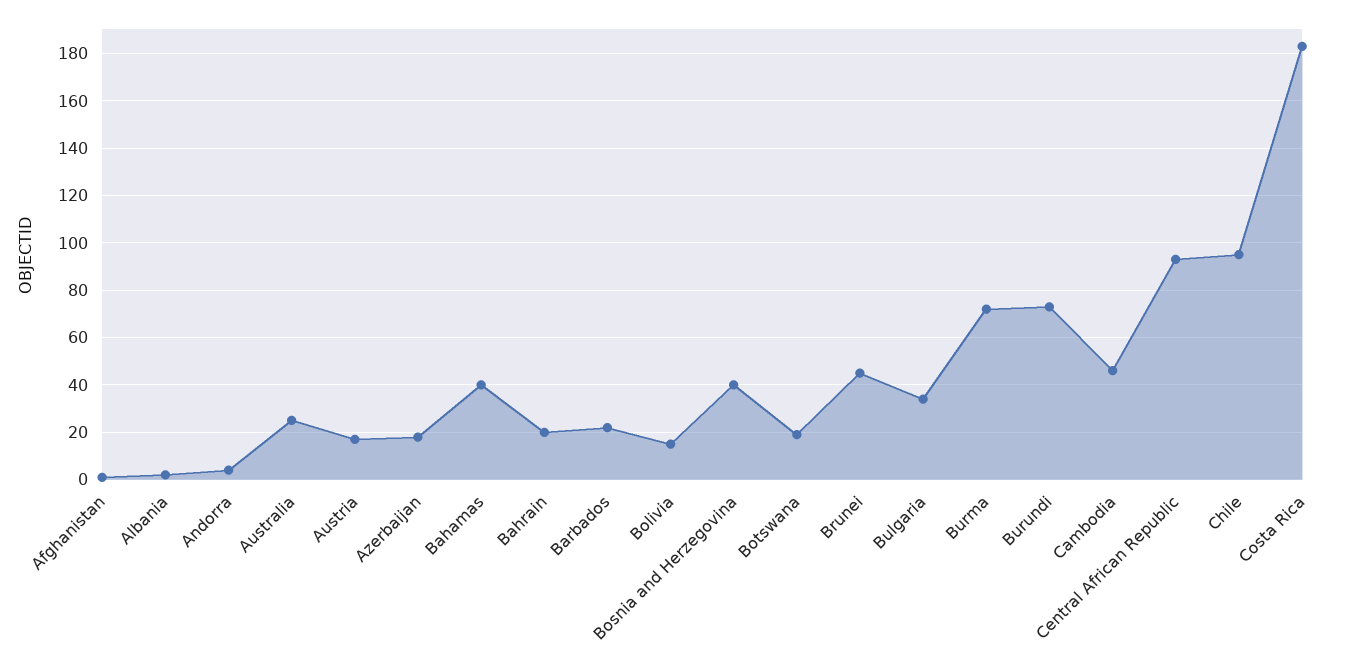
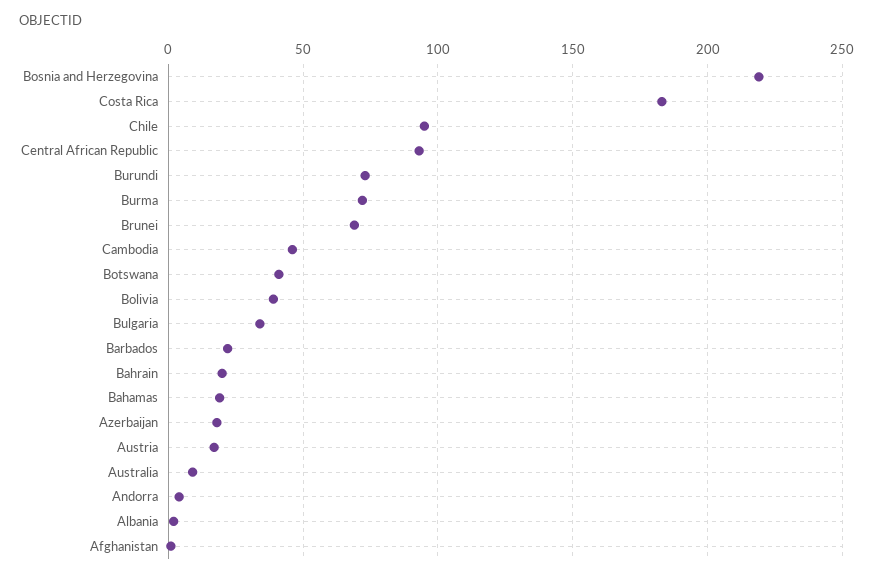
  {
    "Afghanistan": 0,
    "Albania": 0,
    "Andorra": 5,
-   "Australia": 25,
+   "Australia": 10,
    "Austria": 15,
    "Azerbaijan": 20,
-   "Bahamas": 40,
+   "Bahamas": 20,
    "Bahrain": 20,
    "Barbados": 20,
-   "Bolivia": 15,
+   "Bolivia": 40,
-   "Bosnia and Herzegovina": 40,
+   "Bosnia and Herzegovina": 220,
-   "Botswana": 20,
+   "Botswana": 40,
-   "Brunei": 45,
+   "Brunei": 70,
    "Bulgaria": 35,
    "Burma": 70,
    "Burundi": 75,
    "Cambodia": 45,
    "Central African Republic": 95,
    "Chile": 95,
    "Costa Rica": 185
  }

